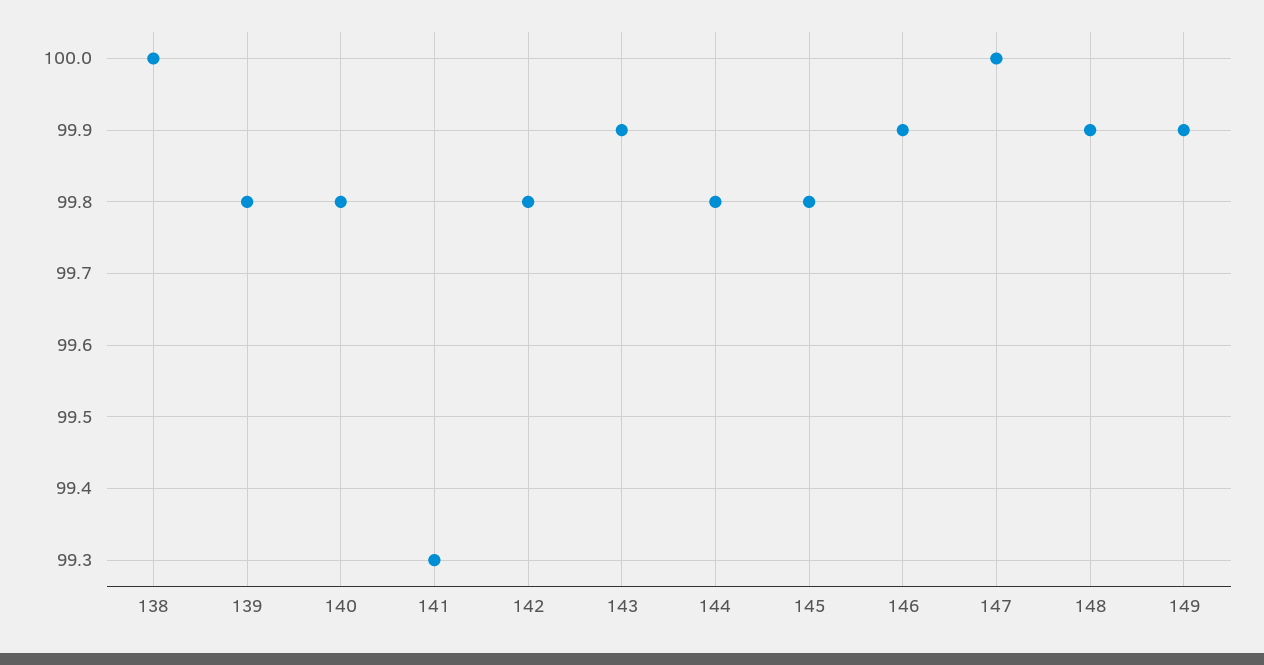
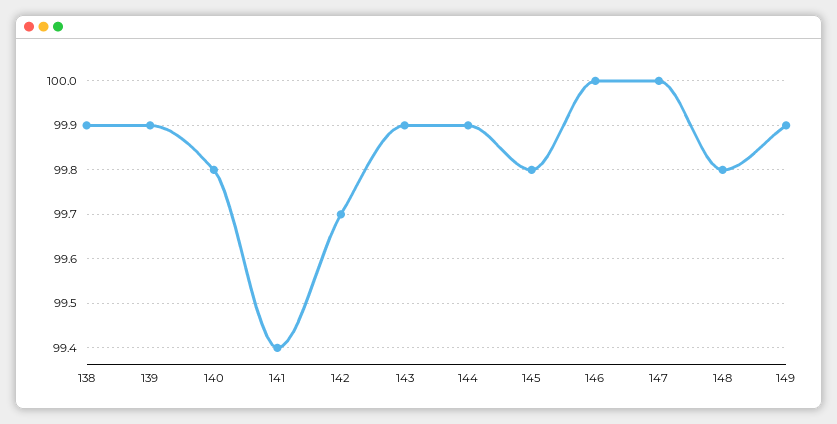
  {
-   "138": 100,
+   "138": 99.9,
-   "139": 99.8,
+   "139": 99.9,
    "140": 99.8,
-   "141": 99.3,
+   "141": 99.4,
-   "142": 99.8,
+   "142": 99.7,
    "143": 99.9,
-   "144": 99.8,
+   "144": 99.9,
    "145": 99.8,
-   "146": 99.9,
+   "146": 100,
    "147": 100,
-   "148": 99.9,
+   "148": 99.8,
    "149": 99.9
  }

